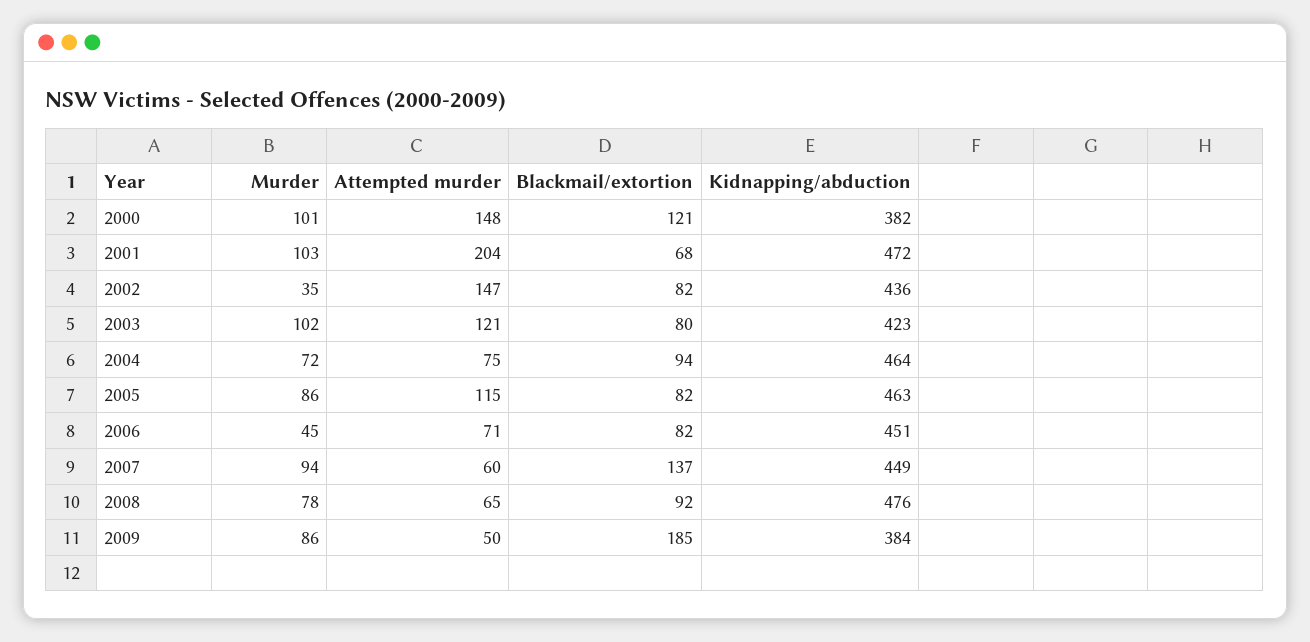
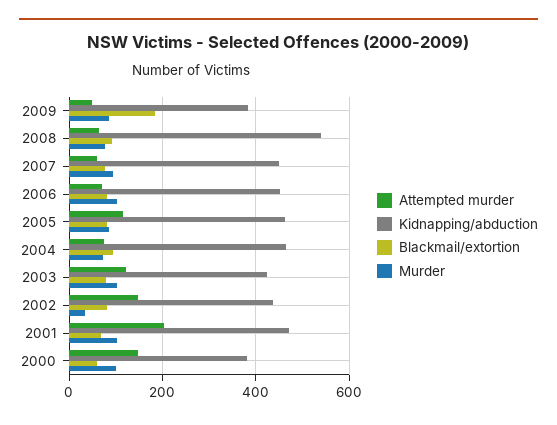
  {
    "Murder": {
      "2000": 101,
      "2001": 103,
      "2002": 35,
      "2003": 102,
      "2004": 72,
      "2005": 86,
-     "2006": 45,
+     "2006": 100,
      "2007": 94,
      "2008": 78,
      "2009": 86
    },
    "Attempted murder": {
      "2000": 148,
      "2001": 204,
      "2002": 147,
      "2003": 121,
      "2004": 75,
      "2005": 115,
      "2006": 71,
      "2007": 60,
      "2008": 65,
      "2009": 50
    },
    "Blackmail/extortion": {
-     "2000": 121,
+     "2000": 60,
      "2001": 68,
      "2002": 82,
      "2003": 80,
      "2004": 94,
      "2005": 82,
      "2006": 82,
-     "2007": 137,
+     "2007": 80,
      "2008": 92,
      "2009": 185
    },
    "Kidnapping/abduction": {
      "2000": 382,
      "2001": 472,
      "2002": 436,
      "2003": 423,
      "2004": 464,
      "2005": 463,
      "2006": 451,
      "2007": 449,
-     "2008": 476,
+     "2008": 540,
      "2009": 384
    }
  }

